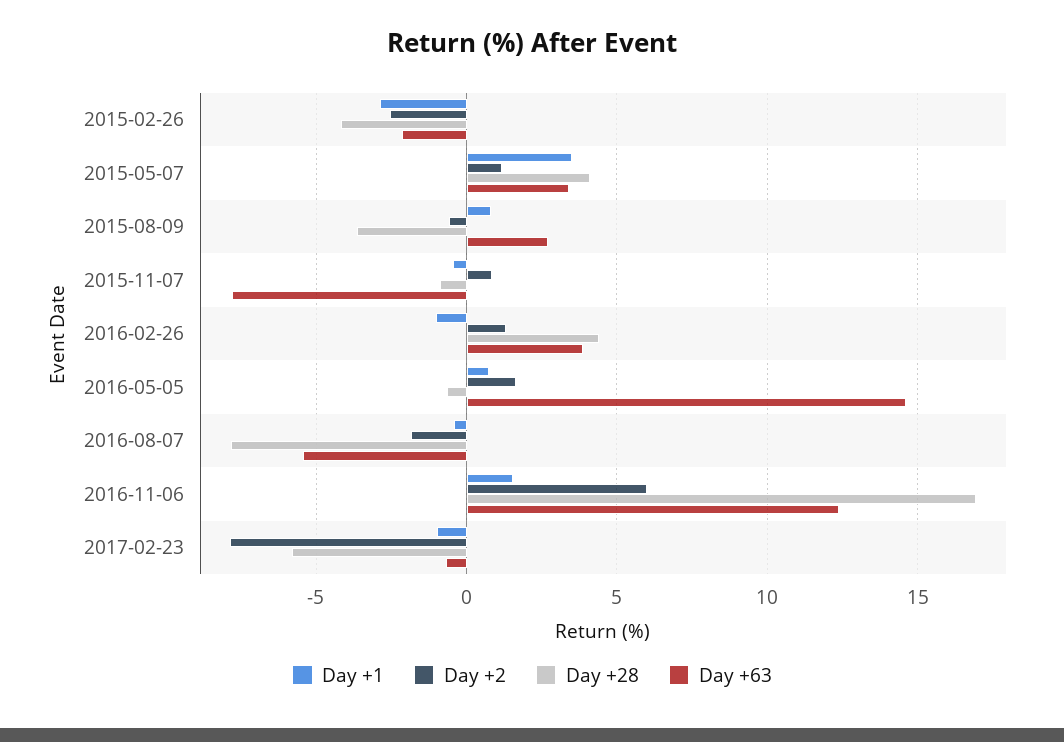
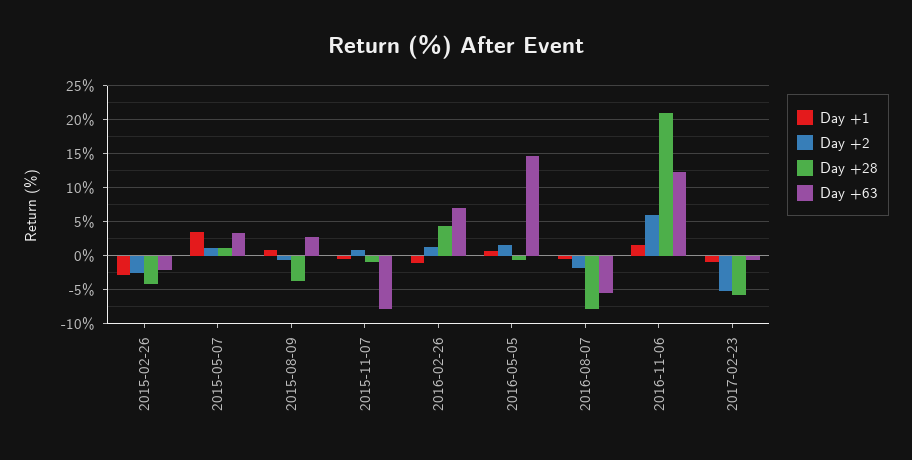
  {
    "Day +1": {
      "2015-02-26": -3,
      "2015-05-07": 3.5,
      "2015-08-09": 1,
      "2015-11-07": -0.5,
      "2016-02-26": -1,
      "2016-05-05": 0.5,
      "2016-08-07": -0.5,
      "2016-11-06": 1.5,
      "2017-02-23": -1
    },
    "Day +2": {
      "2015-02-26": -2.5,
      "2015-05-07": 1,
      "2015-08-09": -0.5,
      "2015-11-07": 1,
      "2016-02-26": 1.5,
      "2016-05-05": 1.5,
      "2016-08-07": -2,
      "2016-11-06": 6,
-     "2017-02-23": -8
+     "2017-02-23": -5
    },
    "Day +28": {
      "2015-02-26": -4,
-     "2015-05-07": 4,
+     "2015-05-07": 1,
      "2015-08-09": -3.5,
      "2015-11-07": -1,
      "2016-02-26": 4.5,
      "2016-05-05": -0.5,
      "2016-08-07": -8,
-     "2016-11-06": 17,
+     "2016-11-06": 21,
      "2017-02-23": -6
    },
    "Day +63": {
      "2015-02-26": -2,
      "2015-05-07": 3.5,
      "2015-08-09": 2.5,
      "2015-11-07": -8,
-     "2016-02-26": 4,
+     "2016-02-26": 7,
      "2016-05-05": 14.5,
      "2016-08-07": -5.5,
      "2016-11-06": 12.5,
      "2017-02-23": -0.5
    }
  }

